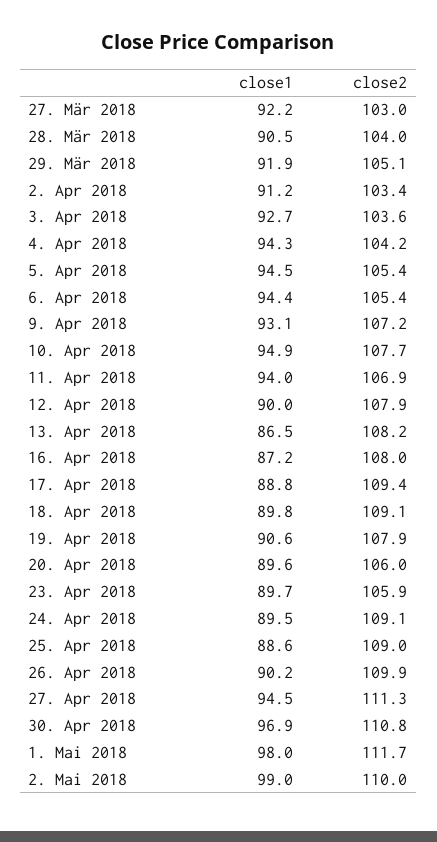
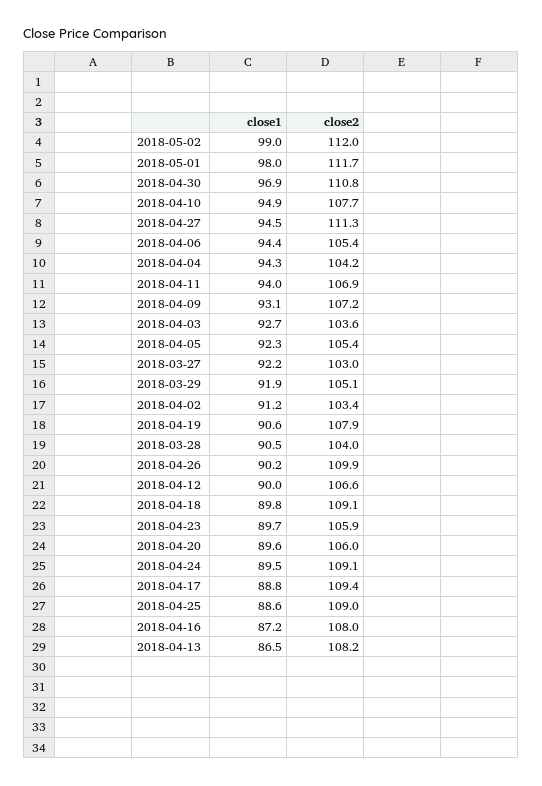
  {
    "close1": {
      "27. Mär 2018": 92.2,
      "28. Mär 2018": 90.5,
      "29. Mär 2018": 91.9,
      "2. Apr 2018": 91.2,
      "3. Apr 2018": 92.7,
      "4. Apr 2018": 94.3,
-     "5. Apr 2018": 94.5,
+     "5. Apr 2018": 92.3,
      "6. Apr 2018": 94.4,
      "9. Apr 2018": 93.1,
      "10. Apr 2018": 94.9,
      "11. Apr 2018": 94,
      "12. Apr 2018": 90,
      "13. Apr 2018": 86.5,
      "16. Apr 2018": 87.2,
      "17. Apr 2018": 88.8,
      "18. Apr 2018": 89.8,
      "19. Apr 2018": 90.6,
      "20. Apr 2018": 89.6,
      "23. Apr 2018": 89.7,
      "24. Apr 2018": 89.5,
      "25. Apr 2018": 88.6,
      "26. Apr 2018": 90.2,
      "27. Apr 2018": 94.5,
      "30. Apr 2018": 96.9,
      "1. Mai 2018": 98,
      "2. Mai 2018": 99
    },
    "close2": {
      "27. Mär 2018": 103,
      "28. Mär 2018": 104,
      "29. Mär 2018": 105.1,
      "2. Apr 2018": 103.4,
      "3. Apr 2018": 103.6,
      "4. Apr 2018": 104.2,
      "5. Apr 2018": 105.4,
      "6. Apr 2018": 105.4,
      "9. Apr 2018": 107.2,
      "10. Apr 2018": 107.7,
      "11. Apr 2018": 106.9,
-     "12. Apr 2018": 107.9,
+     "12. Apr 2018": 106.6,
      "13. Apr 2018": 108.2,
      "16. Apr 2018": 108,
      "17. Apr 2018": 109.4,
      "18. Apr 2018": 109.1,
      "19. Apr 2018": 107.9,
      "20. Apr 2018": 106,
      "23. Apr 2018": 105.9,
      "24. Apr 2018": 109.1,
      "25. Apr 2018": 109,
      "26. Apr 2018": 109.9,
      "27. Apr 2018": 111.3,
      "30. Apr 2018": 110.8,
      "1. Mai 2018": 111.7,
-     "2. Mai 2018": 110
+     "2. Mai 2018": 112
    }
  }

